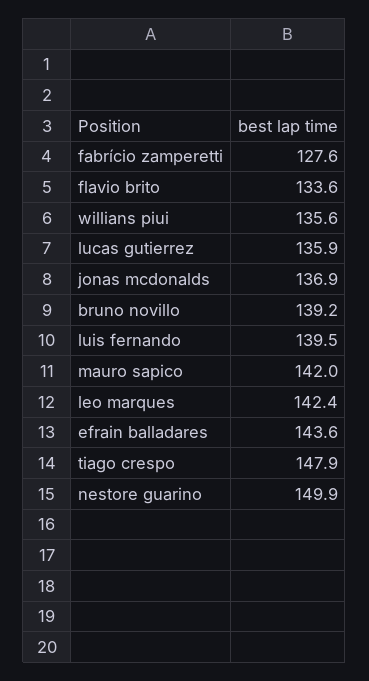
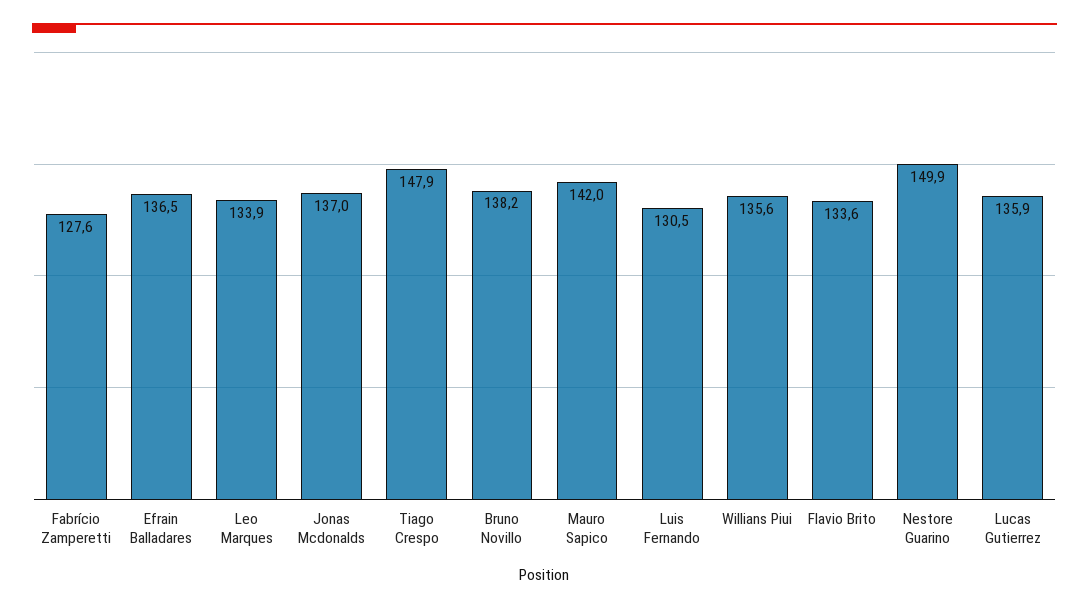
  {
    "fabrício zamperetti": 127.6,
    "flavio brito": 133.6,
    "willians piui": 135.6,
    "lucas gutierrez": 135.9,
-   "jonas mcdonalds": 136.9,
+   "jonas mcdonalds": 137,
-   "bruno novillo": 139.2,
+   "bruno novillo": 138.2,
-   "luis fernando": 139.5,
+   "luis fernando": 130.5,
    "mauro sapico": 142,
-   "leo marques": 142.4,
+   "leo marques": 133.9,
-   "efrain balladares": 143.6,
+   "efrain balladares": 136.5,
    "tiago crespo": 147.9,
    "nestore guarino": 149.9
  }

